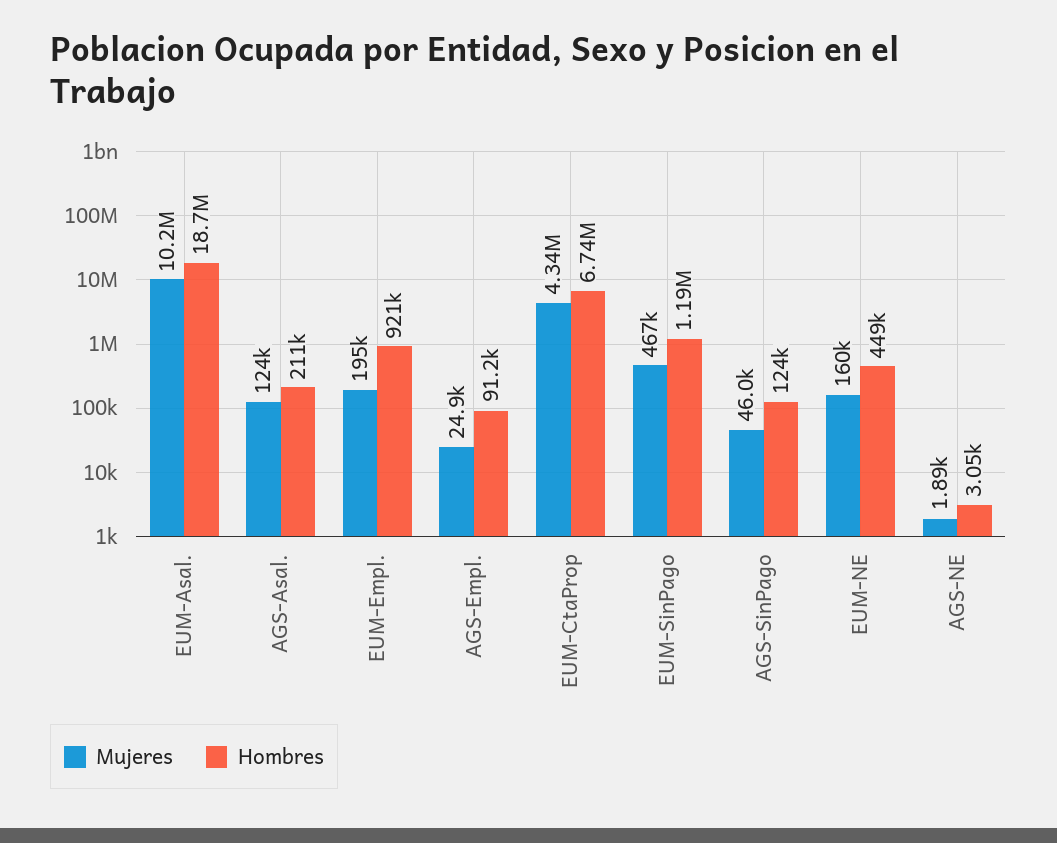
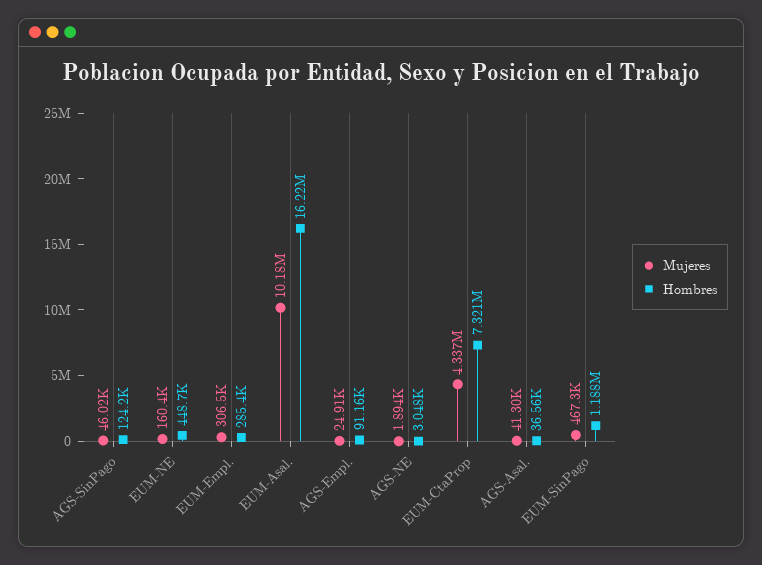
  {
    "Mujeres": {
      "EUM-Asal.": 10180000,
-     "AGS-Asal.": 124000,
+     "AGS-Asal.": 41300,
-     "EUM-Empl.": 195000,
+     "EUM-Empl.": 306500,
      "AGS-Empl.": 24910,
      "EUM-CtaProp": 4337000,
      "EUM-SinPago": 467300,
      "AGS-SinPago": 46020,
      "EUM-NE": 160400,
      "AGS-NE": 1894
    },
    "Hombres": {
-     "EUM-Asal.": 18700000,
+     "EUM-Asal.": 16220000,
-     "AGS-Asal.": 211000,
+     "AGS-Asal.": 36560,
-     "EUM-Empl.": 921000,
+     "EUM-Empl.": 285400,
      "AGS-Empl.": 91160,
-     "EUM-CtaProp": 6740000,
+     "EUM-CtaProp": 7321000,
      "EUM-SinPago": 1188000,
      "AGS-SinPago": 124200,
      "EUM-NE": 448700,
      "AGS-NE": 3048
    }
  }

